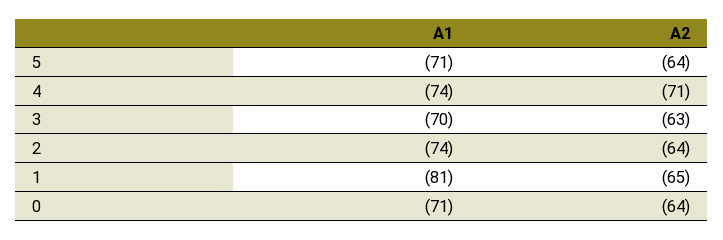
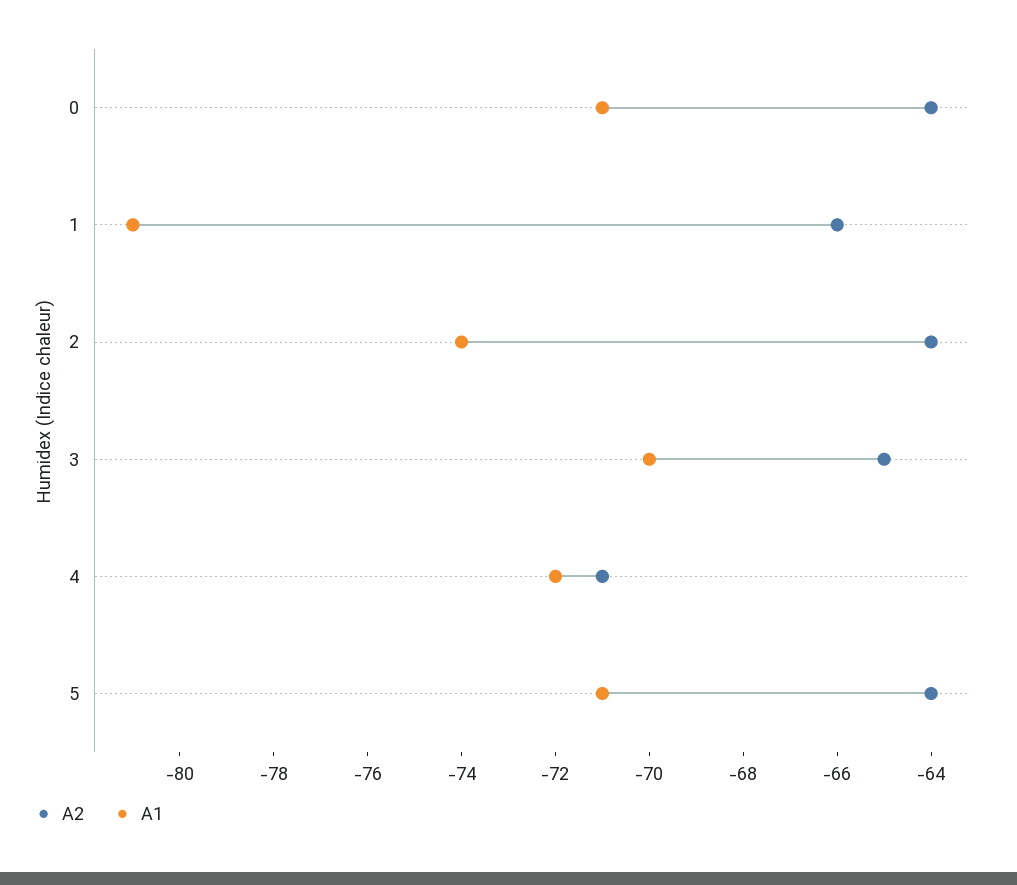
  {
    "A1": {
      "5": -71,
-     "4": -74,
+     "4": -72,
      "3": -70,
      "2": -74,
      "1": -81,
      "0": -71
    },
    "A2": {
      "5": -64,
      "4": -71,
-     "3": -63,
+     "3": -65,
      "2": -64,
-     "1": -65,
+     "1": -66,
      "0": -64
    }
  }

